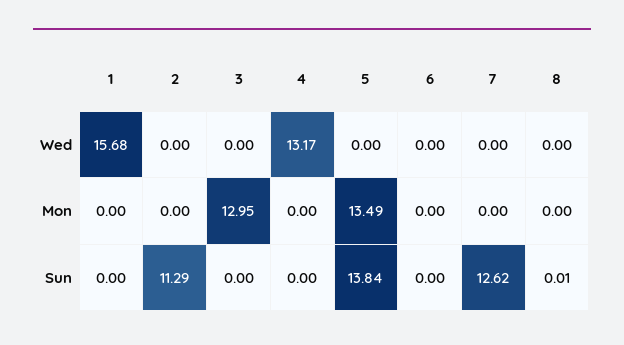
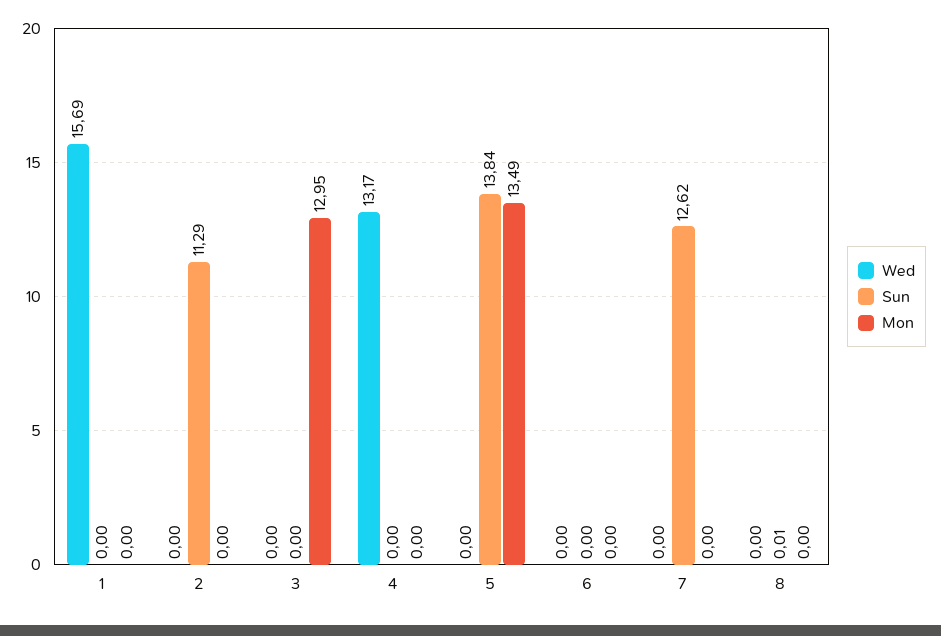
  {
    "Wed": {
-     "1": 15.68,
+     "1": 15.69,
      "2": 0,
      "3": 0,
      "4": 13.17,
      "5": 0,
      "6": 0,
      "7": 0,
      "8": 0
    },
    "Mon": {
      "1": 0,
      "2": 0,
      "3": 12.95,
      "4": 0,
      "5": 13.49,
      "6": 0,
      "7": 0,
      "8": 0
    },
    "Sun": {
      "1": 0,
      "2": 11.29,
      "3": 0,
      "4": 0,
      "5": 13.84,
      "6": 0,
      "7": 12.62,
      "8": 0.01
    }
  }

